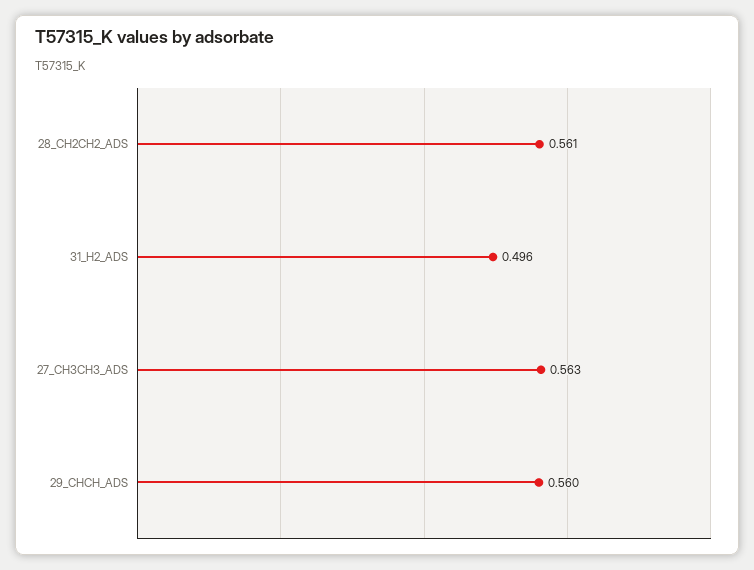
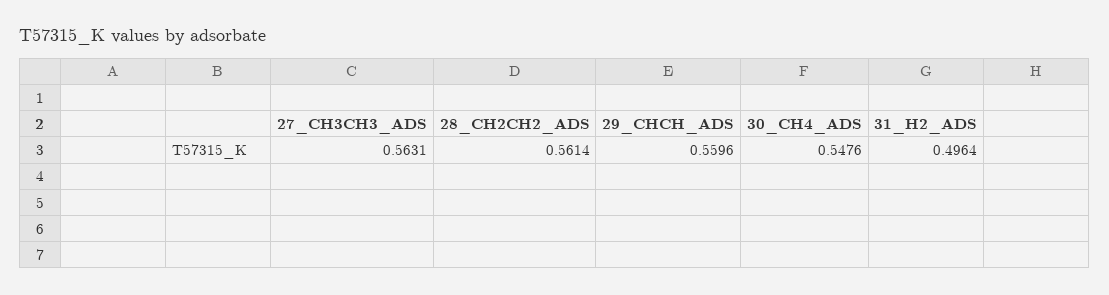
  {
    "28_CH2CH2_ADS": 0.5614,
    "31_H2_ADS": 0.4964,
    "27_CH3CH3_ADS": 0.5631,
-   "29_CHCH_ADS": 0.5596
+   "29_CHCH_ADS": 0.5596,
+   "30_CH4_ADS": 0.5476
  }

